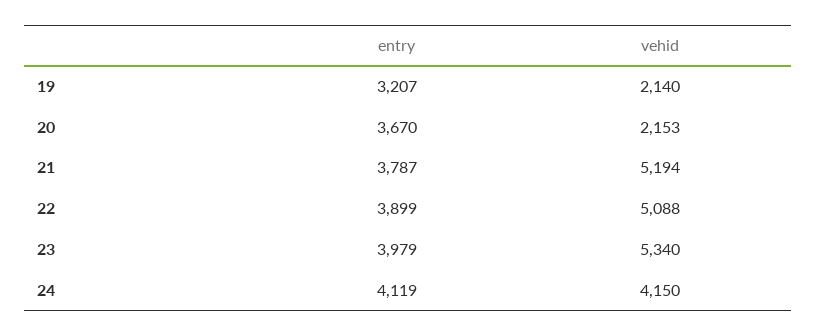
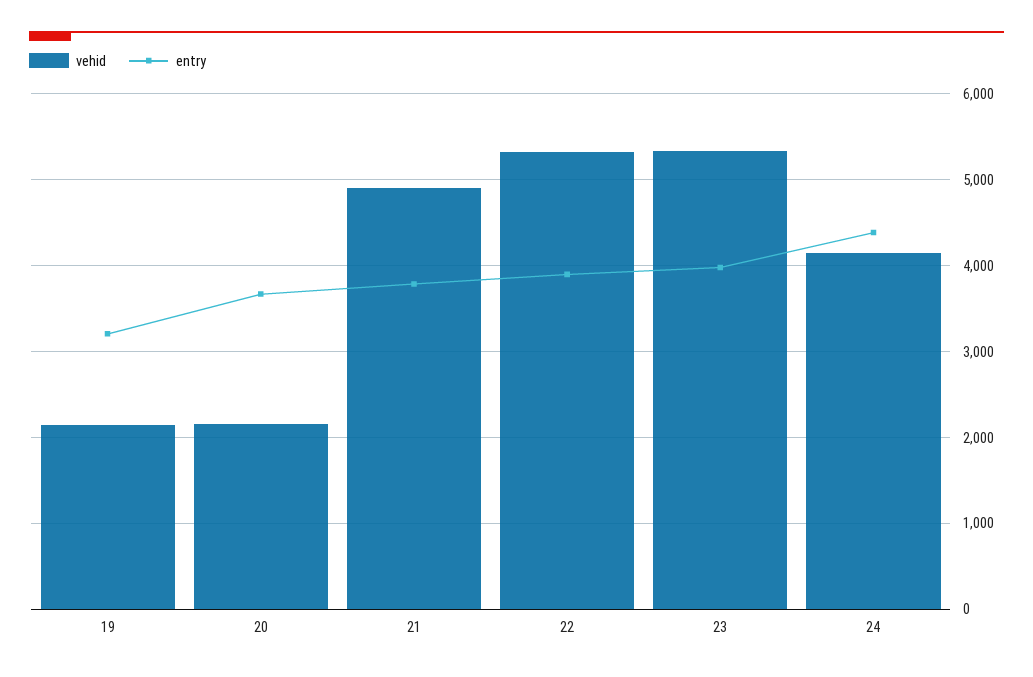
  {
    "entry": {
      "19": 3207,
      "20": 3670,
      "21": 3787,
      "22": 3899,
      "23": 3979,
-     "24": 4119
+     "24": 4400
    },
    "vehid": {
      "19": 2140,
      "20": 2153,
-     "21": 5194,
+     "21": 4900,
-     "22": 5088,
+     "22": 5300,
      "23": 5340,
      "24": 4150
    }
  }

